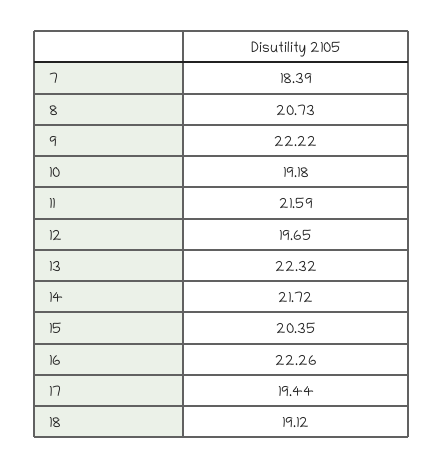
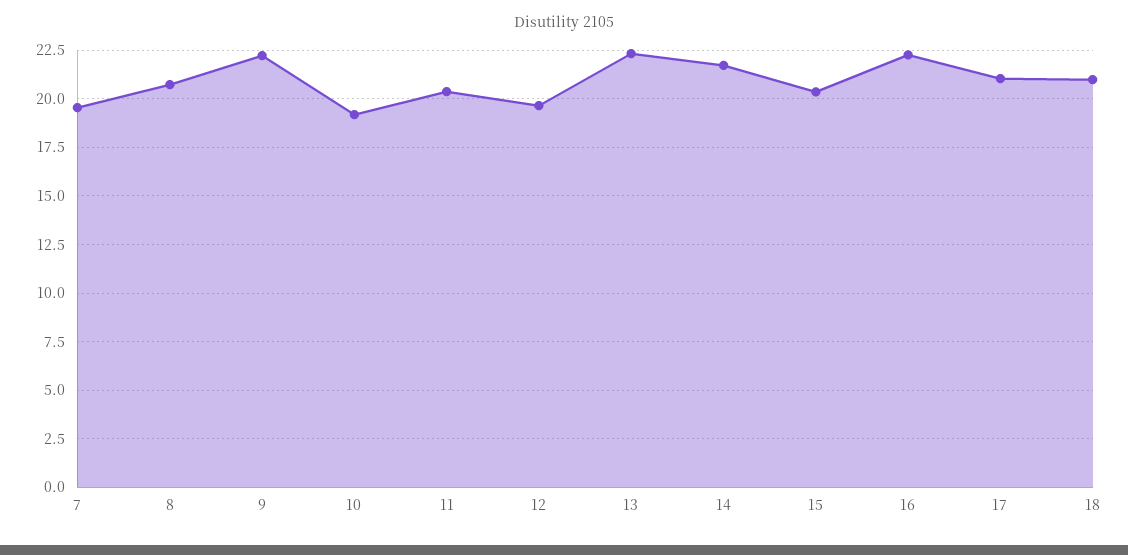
  {
-   "7": 18.39,
+   "7": 19.5,
    "8": 20.73,
    "9": 22.22,
    "10": 19.18,
-   "11": 21.59,
+   "11": 20.5,
    "12": 19.65,
    "13": 22.32,
    "14": 21.72,
    "15": 20.35,
    "16": 22.26,
-   "17": 19.44,
+   "17": 21,
-   "18": 19.12
+   "18": 21
  }

